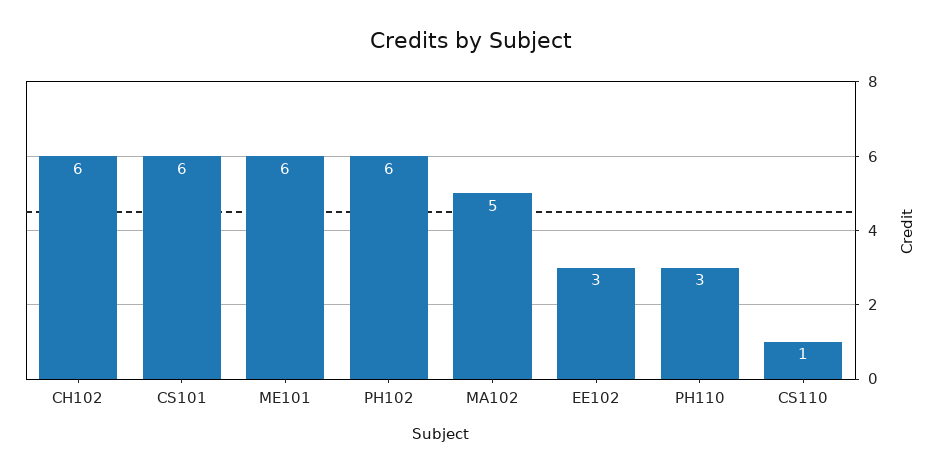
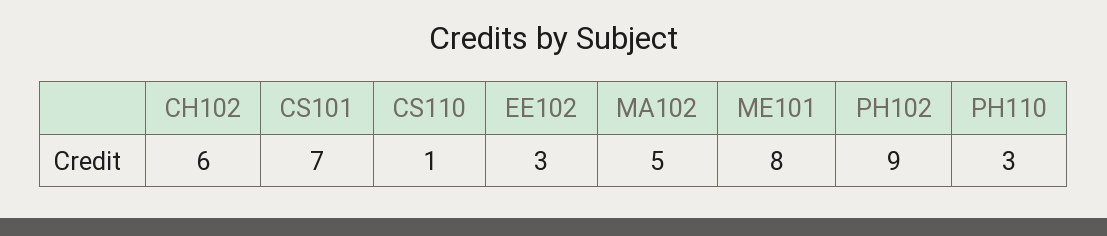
  {
    "CH102": 6,
-   "CS101": 6,
+   "CS101": 7,
-   "ME101": 6,
+   "ME101": 8,
-   "PH102": 6,
+   "PH102": 9,
    "MA102": 5,
    "EE102": 3,
    "PH110": 3,
    "CS110": 1
  }

